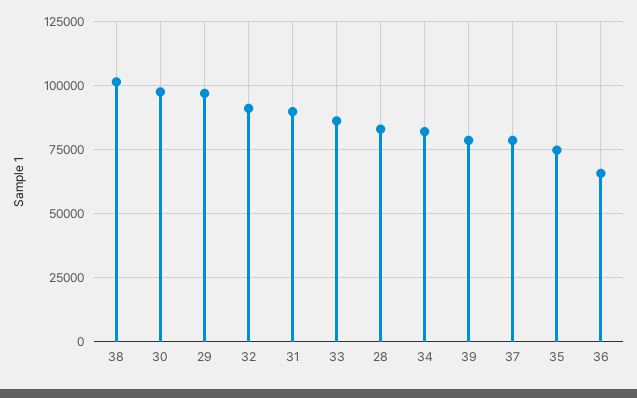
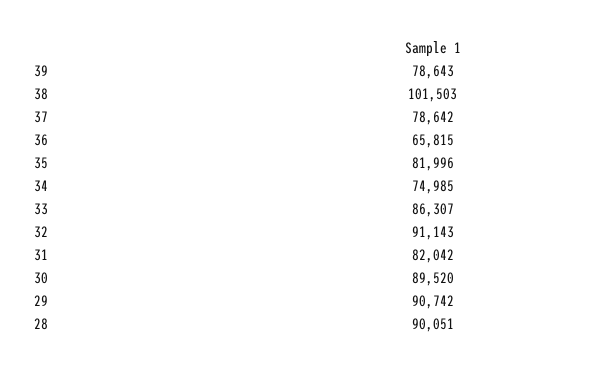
  {
    "38": 101503,
-   "30": 97500,
+   "30": 89520,
-   "29": 97500,
+   "29": 90742,
    "32": 91143,
-   "31": 90000,
+   "31": 82042,
    "33": 86307,
-   "28": 82500,
+   "28": 90051,
-   "34": 82500,
+   "34": 74985,
    "39": 78643,
    "37": 78642,
-   "35": 75000,
+   "35": 81996,
    "36": 65815
  }

